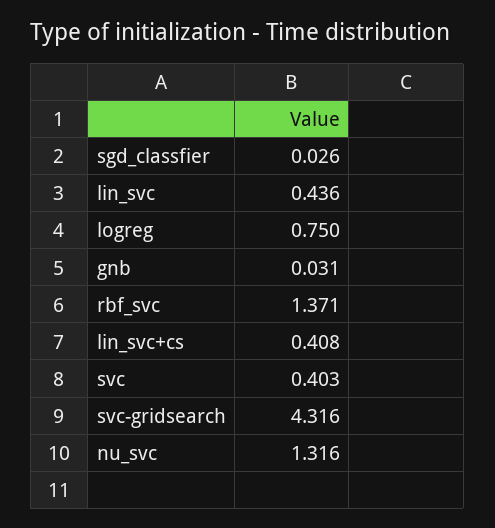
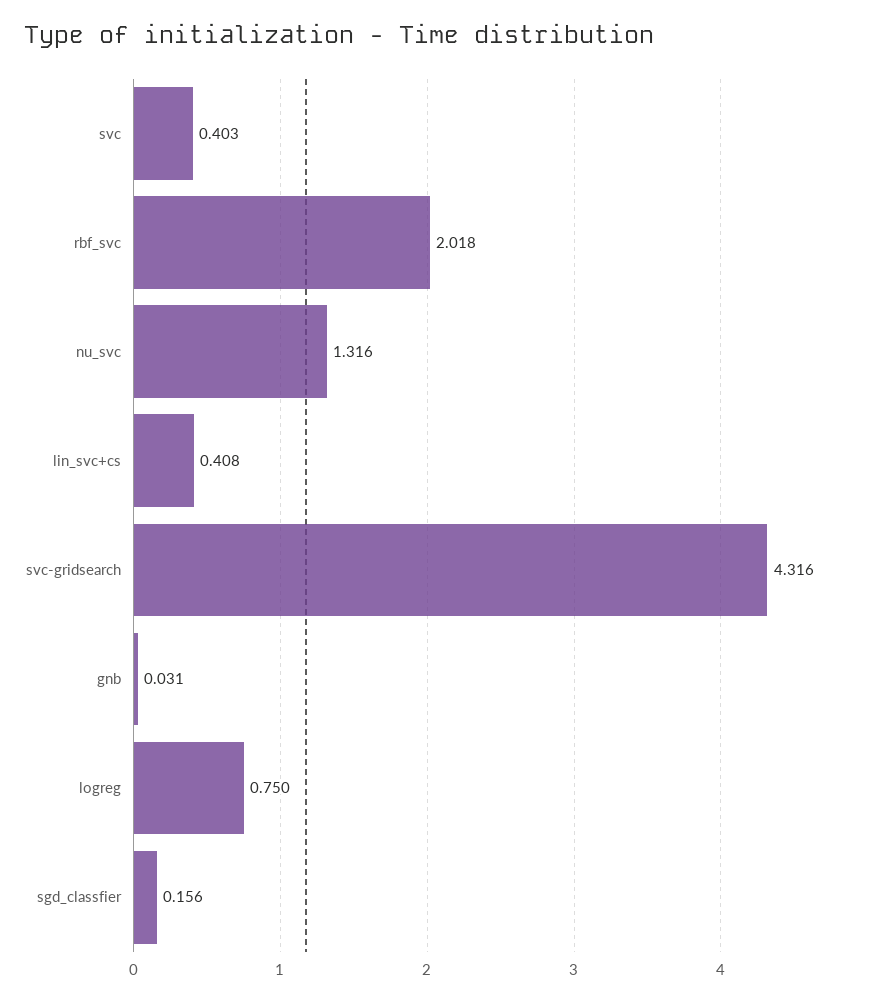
  {
-   "sgd_classfier": 0.026,
+   "sgd_classfier": 0.156,
-   "lin_svc": 0.436,
    "logreg": 0.75,
    "gnb": 0.031,
-   "rbf_svc": 1.371,
+   "rbf_svc": 2.018,
    "lin_svc+cs": 0.408,
    "svc": 0.403,
    "svc-gridsearch": 4.316,
    "nu_svc": 1.316
  }

